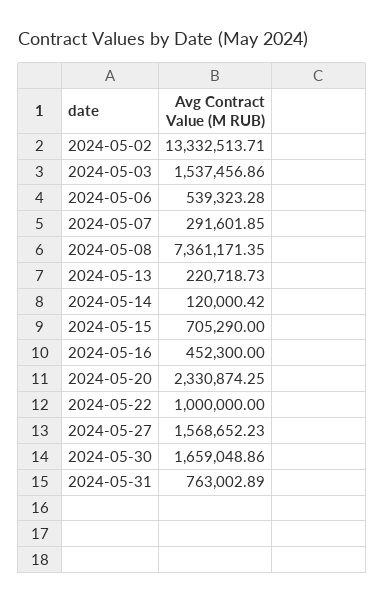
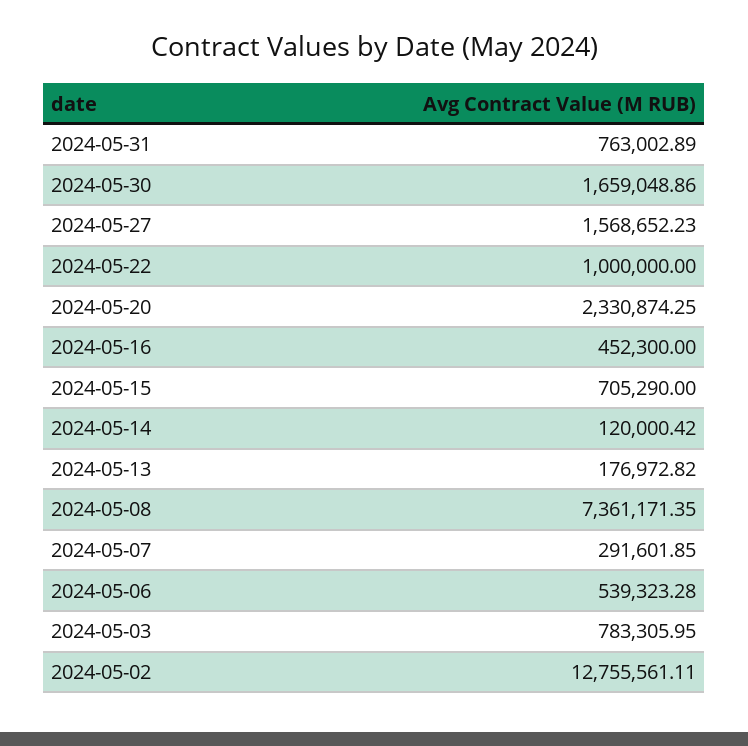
  {
-   "2024-05-02": 13332513.71,
+   "2024-05-02": 12755561.11,
-   "2024-05-03": 1537456.86,
+   "2024-05-03": 783305.95,
    "2024-05-06": 539323.28,
    "2024-05-07": 291601.85,
    "2024-05-08": 7361171.35,
-   "2024-05-13": 220718.73,
+   "2024-05-13": 176972.82,
    "2024-05-14": 120000.42,
    "2024-05-15": 705290,
    "2024-05-16": 452300,
    "2024-05-20": 2330874.25,
    "2024-05-22": 1000000,
    "2024-05-27": 1568652.23,
    "2024-05-30": 1659048.86,
    "2024-05-31": 763002.89
  }

